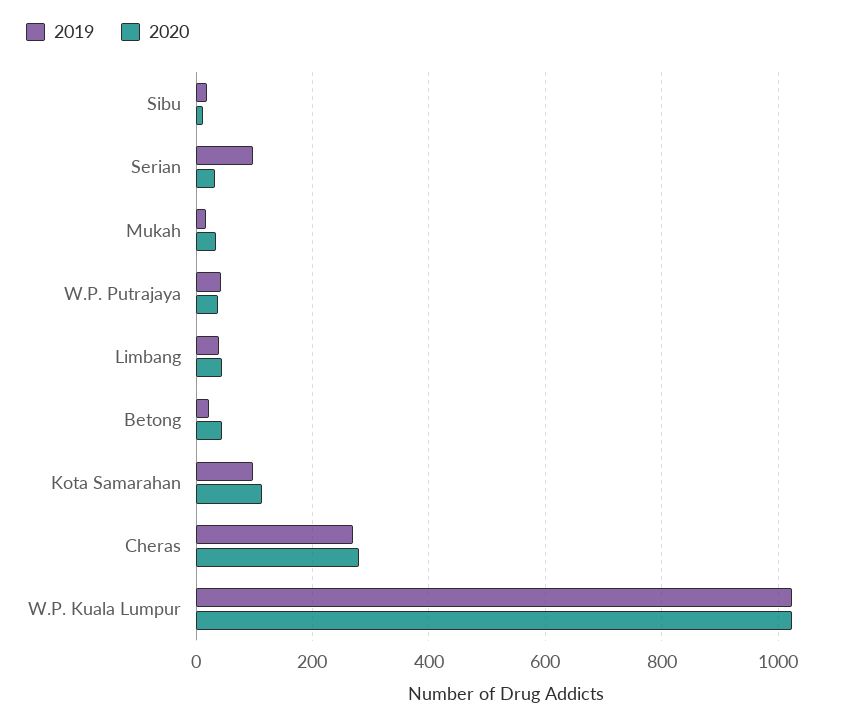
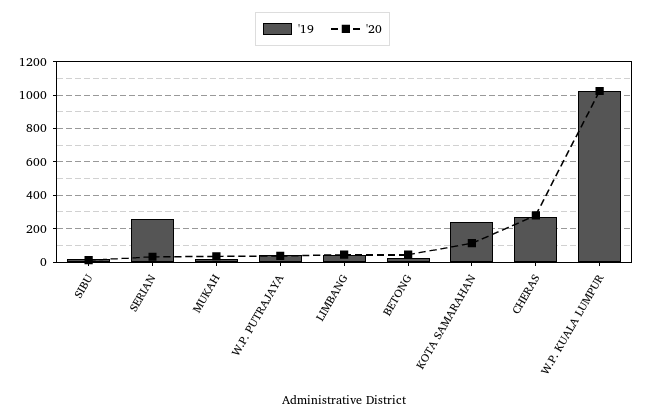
  {
    "2019": {
      "Sibu": 20,
-     "Serian": 100,
+     "Serian": 250,
      "Mukah": 20,
      "W.P. Putrajaya": 40,
      "Limbang": 40,
      "Betong": 20,
-     "Kota Samarahan": 100,
+     "Kota Samarahan": 250,
      "Cheras": 260,
      "W.P. Kuala Lumpur": 1020
    },
    "2020": {
      "Sibu": 20,
      "Serian": 40,
      "Mukah": 40,
      "W.P. Putrajaya": 40,
      "Limbang": 40,
      "Betong": 40,
      "Kota Samarahan": 120,
      "Cheras": 280,
      "W.P. Kuala Lumpur": 1020
    }
  }

